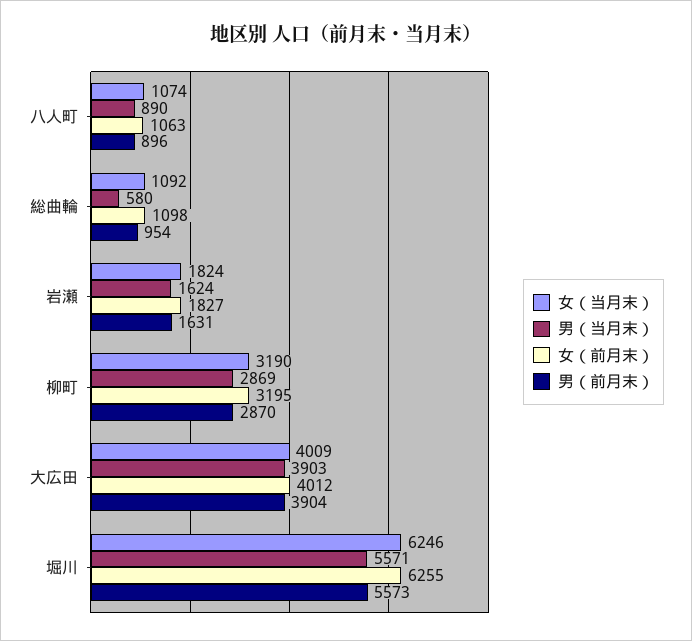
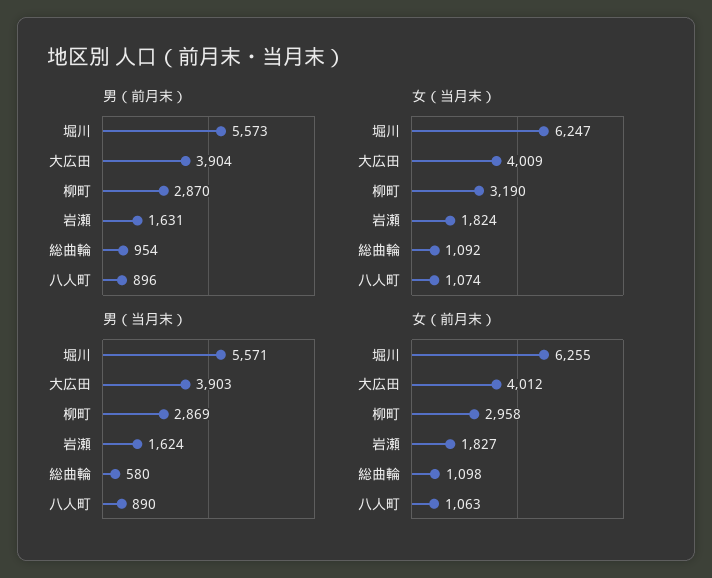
  {
    "女（当月末）": {
      "八人町": 1074,
      "総曲輪": 1092,
      "岩瀬": 1824,
      "柳町": 3190,
      "大広田": 4009,
-     "堀川": 6246
+     "堀川": 6247
    },
    "男（当月末）": {
      "八人町": 890,
      "総曲輪": 580,
      "岩瀬": 1624,
      "柳町": 2869,
      "大広田": 3903,
      "堀川": 5571
    },
    "女（前月末）": {
      "八人町": 1063,
      "総曲輪": 1098,
      "岩瀬": 1827,
-     "柳町": 3195,
+     "柳町": 2958,
      "大広田": 4012,
      "堀川": 6255
    },
    "男（前月末）": {
      "八人町": 896,
      "総曲輪": 954,
      "岩瀬": 1631,
      "柳町": 2870,
      "大広田": 3904,
      "堀川": 5573
    }
  }

